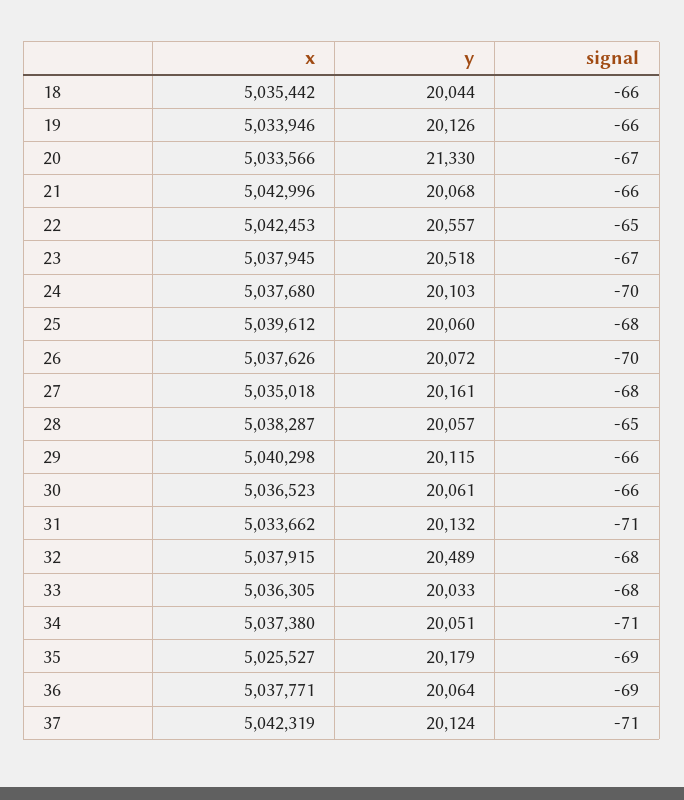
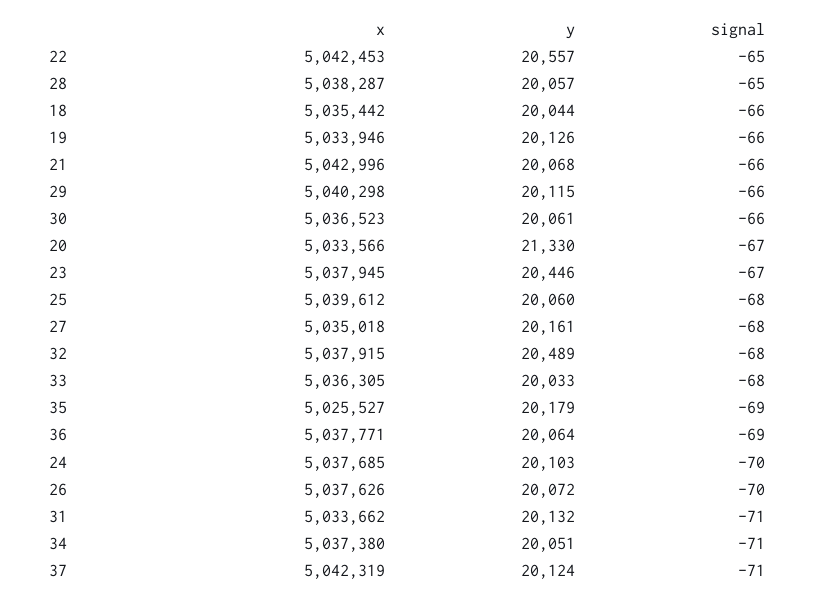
  {
    "x": {
      "18": 5035442,
      "19": 5033946,
      "20": 5033566,
      "21": 5042996,
      "22": 5042453,
      "23": 5037945,
-     "24": 5037680,
+     "24": 5037685,
      "25": 5039612,
      "26": 5037626,
      "27": 5035018,
      "28": 5038287,
      "29": 5040298,
      "30": 5036523,
      "31": 5033662,
      "32": 5037915,
      "33": 5036305,
      "34": 5037380,
      "35": 5025527,
      "36": 5037771,
      "37": 5042319
    },
    "y": {
      "18": 20044,
      "19": 20126,
      "20": 21330,
      "21": 20068,
      "22": 20557,
-     "23": 20518,
+     "23": 20446,
      "24": 20103,
      "25": 20060,
      "26": 20072,
      "27": 20161,
      "28": 20057,
      "29": 20115,
      "30": 20061,
      "31": 20132,
      "32": 20489,
      "33": 20033,
      "34": 20051,
      "35": 20179,
      "36": 20064,
      "37": 20124
    },
    "signal": {
      "18": -66,
      "19": -66,
      "20": -67,
      "21": -66,
      "22": -65,
      "23": -67,
      "24": -70,
      "25": -68,
      "26": -70,
      "27": -68,
      "28": -65,
      "29": -66,
      "30": -66,
      "31": -71,
      "32": -68,
      "33": -68,
      "34": -71,
      "35": -69,
      "36": -69,
      "37": -71
    }
  }

